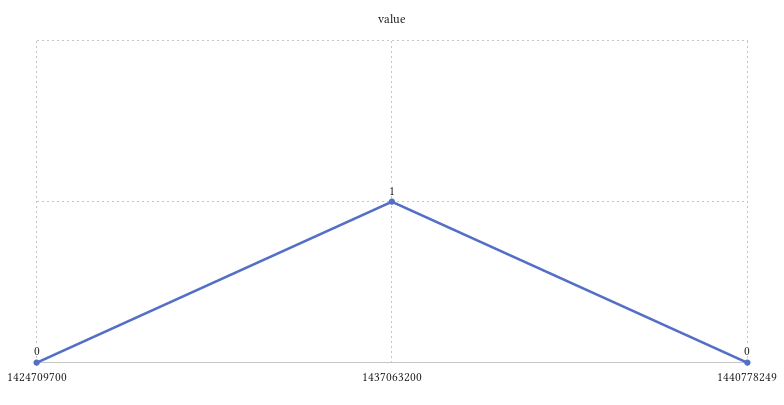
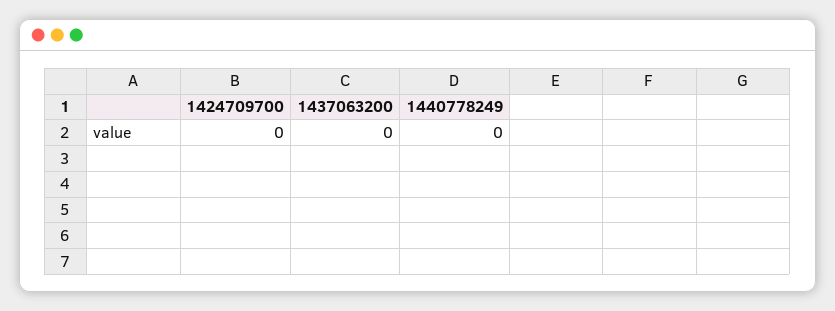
  {
    "1424709700": 0,
-   "1437063200": 1,
+   "1437063200": 0,
    "1440778249": 0
  }

